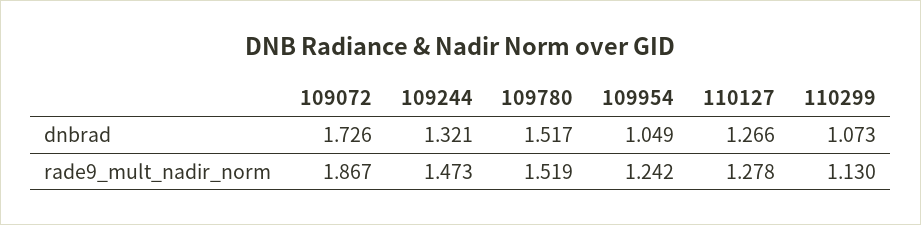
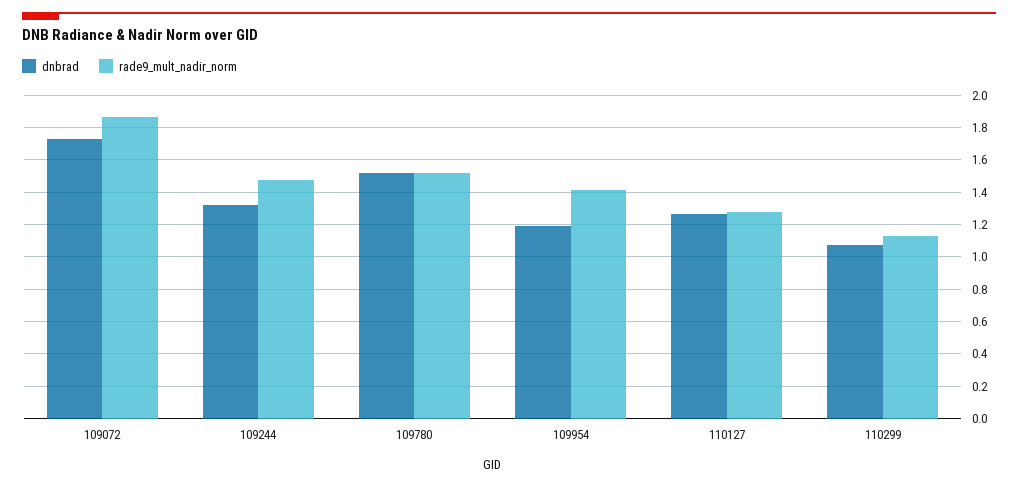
  {
    "dnbrad": {
      "109072": 1.726,
      "109244": 1.321,
      "109780": 1.517,
-     "109954": 1.049,
+     "109954": 1.2,
      "110127": 1.266,
      "110299": 1.073
    },
    "rade9_mult_nadir_norm": {
      "109072": 1.867,
      "109244": 1.473,
      "109780": 1.519,
-     "109954": 1.242,
+     "109954": 1.4,
      "110127": 1.278,
      "110299": 1.13
    }
  }

